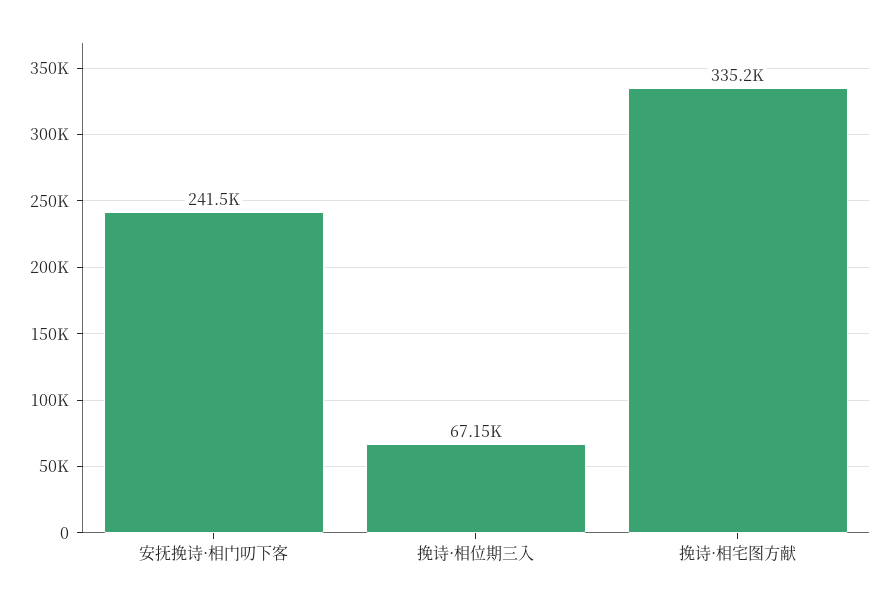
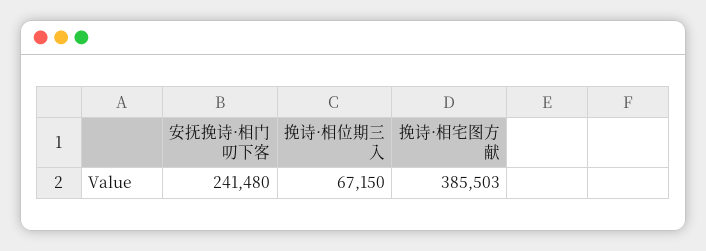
  {
    "安抚挽诗·相门叨下客": 241480,
    "挽诗·相位期三入": 67150,
-   "挽诗·相宅图方献": 335200
+   "挽诗·相宅图方献": 385503
  }

